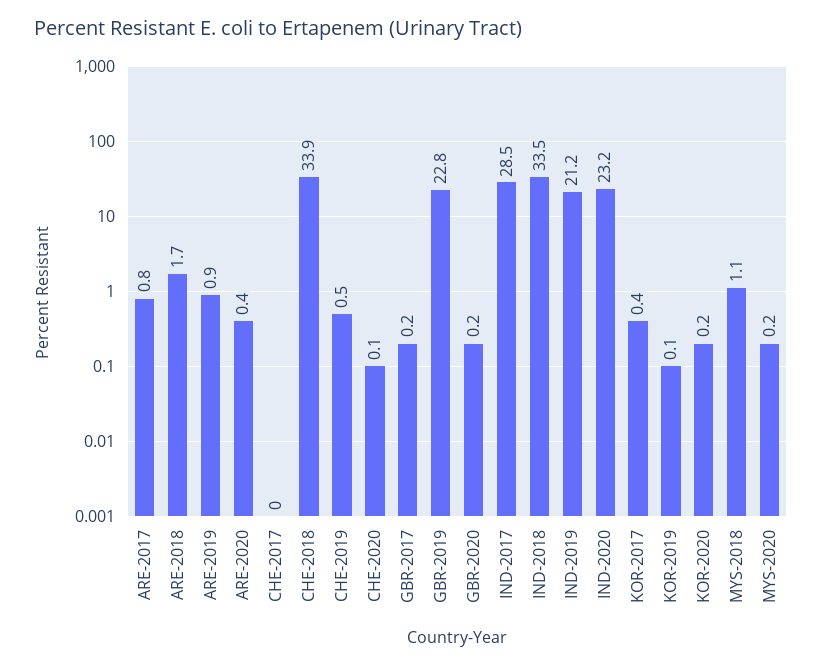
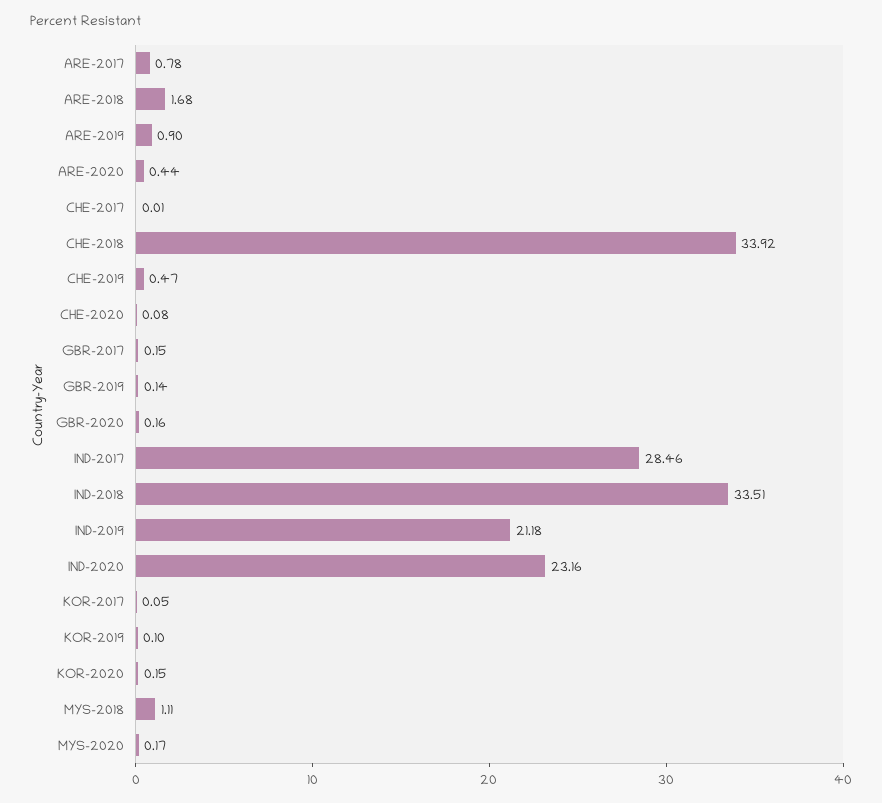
  {
    "ARE-2017": 0.78,
    "ARE-2018": 1.68,
    "ARE-2019": 0.9,
    "ARE-2020": 0.44,
    "CHE-2017": 0.01,
    "CHE-2018": 33.92,
    "CHE-2019": 0.47,
    "CHE-2020": 0.08,
    "GBR-2017": 0.15,
-   "GBR-2019": 22.8,
+   "GBR-2019": 0.14,
    "GBR-2020": 0.16,
    "IND-2017": 28.46,
    "IND-2018": 33.51,
    "IND-2019": 21.18,
    "IND-2020": 23.16,
-   "KOR-2017": 0.4,
+   "KOR-2017": 0.05,
    "KOR-2019": 0.1,
    "KOR-2020": 0.15,
    "MYS-2018": 1.11,
    "MYS-2020": 0.17
  }

